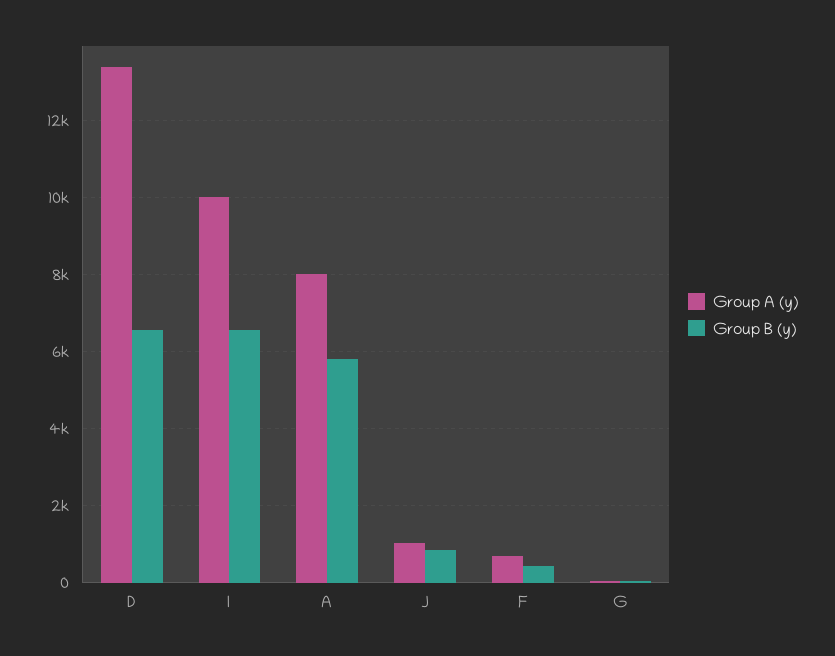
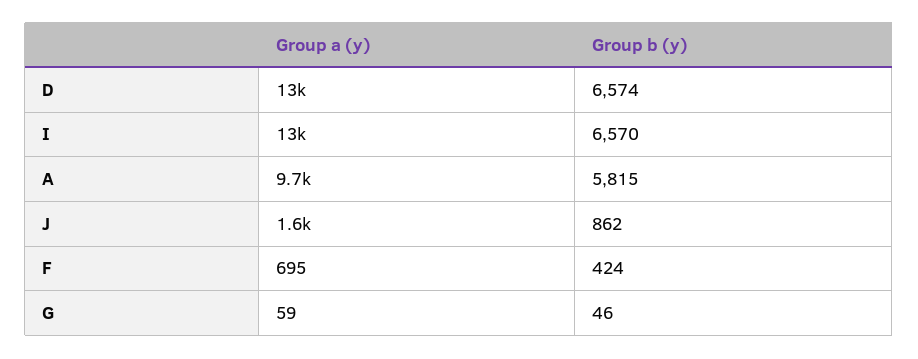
  {
    "Group A (y)": {
      "D": 13000,
-     "I": 10000,
+     "I": 13000,
-     "A": 8000,
+     "A": 9700,
-     "J": 1000,
+     "J": 1600,
      "F": 695,
      "G": 59
    },
    "Group B (y)": {
      "D": 6574,
      "I": 6570,
      "A": 5815,
      "J": 862,
      "F": 424,
      "G": 46
    }
  }

